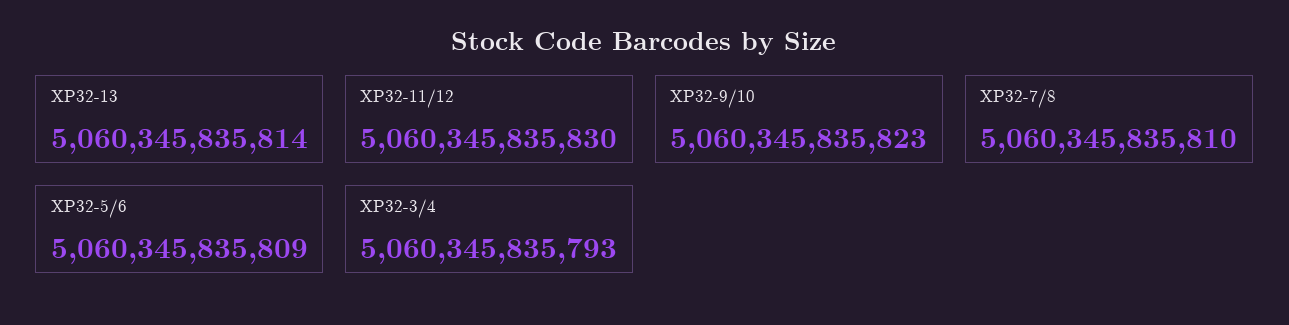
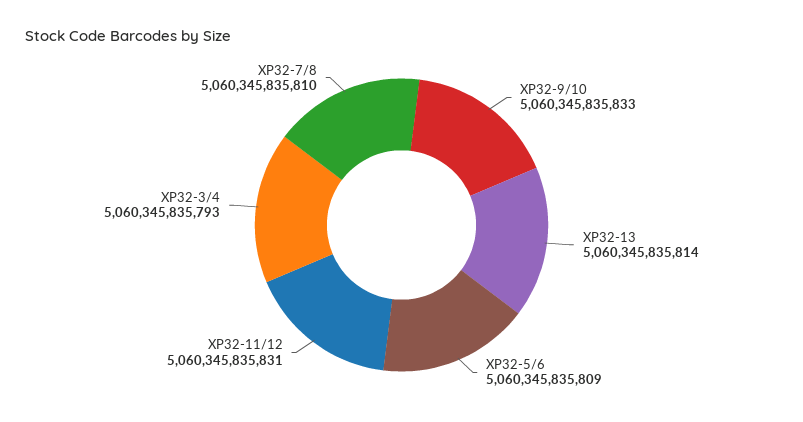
  {
    "XP32-13": 5060345835814,
-   "XP32-11/12": 5060345835830,
+   "XP32-11/12": 5060345835831,
-   "XP32-9/10": 5060345835823,
+   "XP32-9/10": 5060345835833,
    "XP32-7/8": 5060345835810,
    "XP32-5/6": 5060345835809,
    "XP32-3/4": 5060345835793
  }

